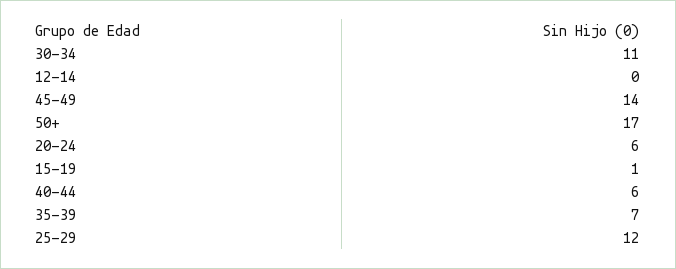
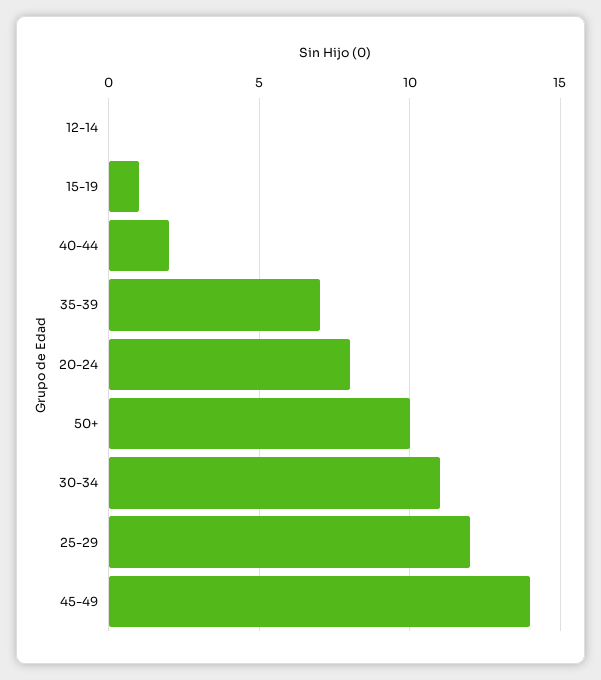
  {
    "30-34": 11,
    "12-14": 0,
    "45-49": 14,
-   "50+": 17,
+   "50+": 10,
-   "20-24": 6,
+   "20-24": 8,
    "15-19": 1,
-   "40-44": 6,
+   "40-44": 2,
    "35-39": 7,
    "25-29": 12
  }

